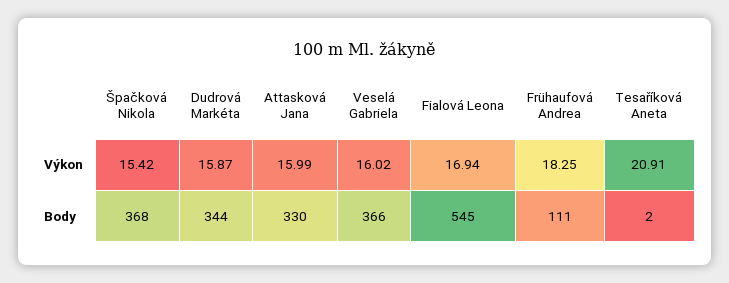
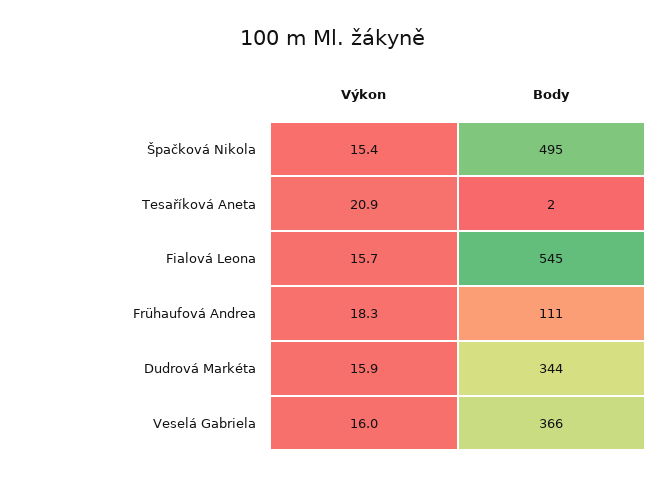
  {
    "Špačková Nikola": {
      "Výkon": 15.42,
-     "Body": 368
+     "Body": 495
    },
    "Dudrová Markéta": {
      "Výkon": 15.87,
      "Body": 344
    },
-   "Attasková Jana": {
-     "Výkon": 15.99,
-     "Body": 330
-   },
    "Veselá Gabriela": {
      "Výkon": 16.02,
      "Body": 366
    },
    "Fialová Leona": {
-     "Výkon": 16.94,
+     "Výkon": 15.7,
      "Body": 545
    },
    "Frühaufová Andrea": {
      "Výkon": 18.25,
      "Body": 111
    },
    "Tesaříková Aneta": {
      "Výkon": 20.91,
      "Body": 2
    }
  }

